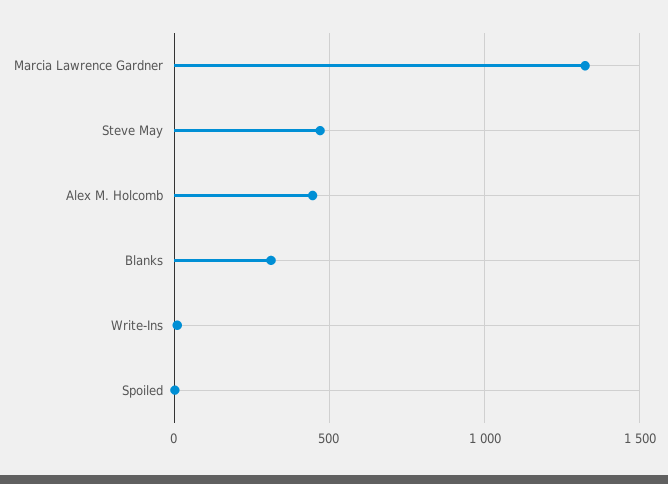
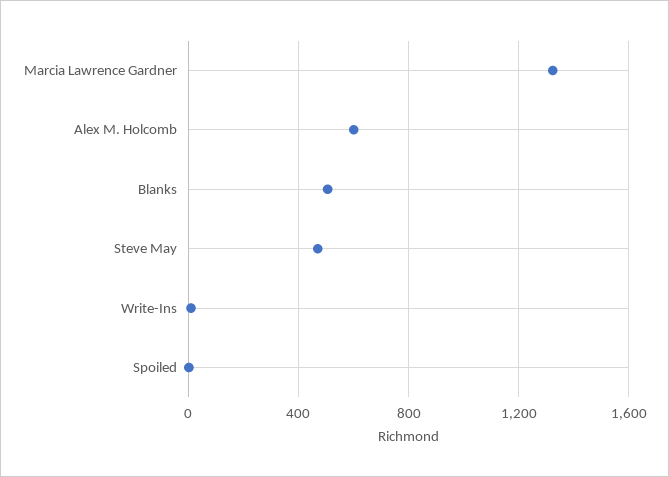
  {
    "Marcia Lawrence Gardner": 1300,
    "Steve May": 450,
-   "Alex M. Holcomb": 450,
+   "Alex M. Holcomb": 600,
-   "Blanks": 300,
+   "Blanks": 500,
    "Write-Ins": 0,
    "Spoiled": 0
  }

